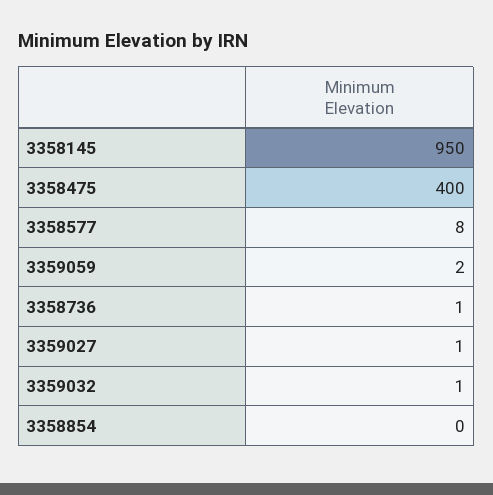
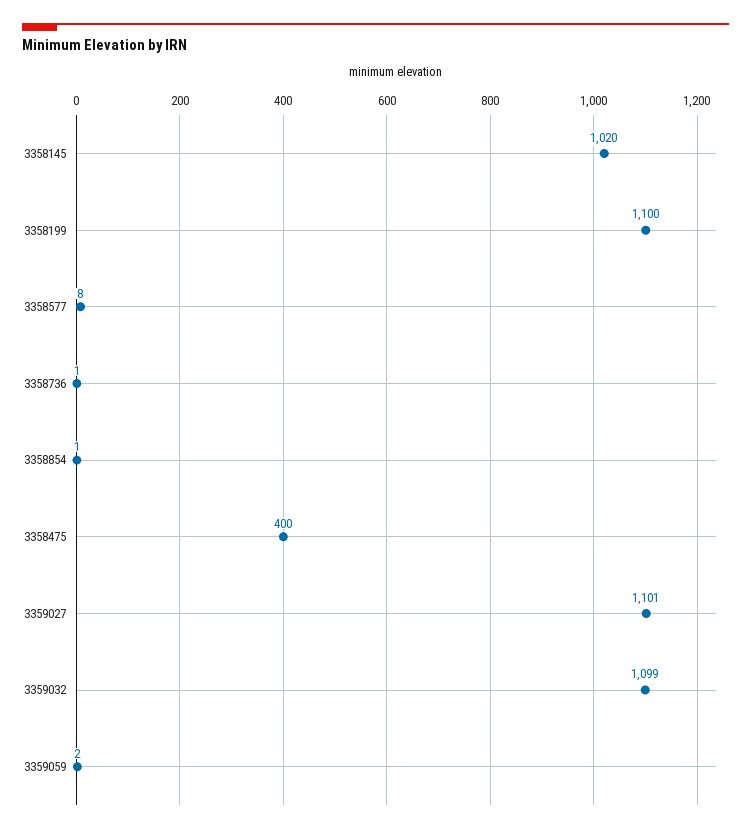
  {
-   "3358145": 950,
+   "3358145": 1020,
    "3358475": 400,
    "3358577": 8,
    "3359059": 2,
    "3358736": 1,
-   "3359027": 1,
+   "3359027": 1101,
-   "3359032": 1,
+   "3359032": 1099,
-   "3358854": 0
+   "3358854": 1,
+   "3358199": 1100
  }

